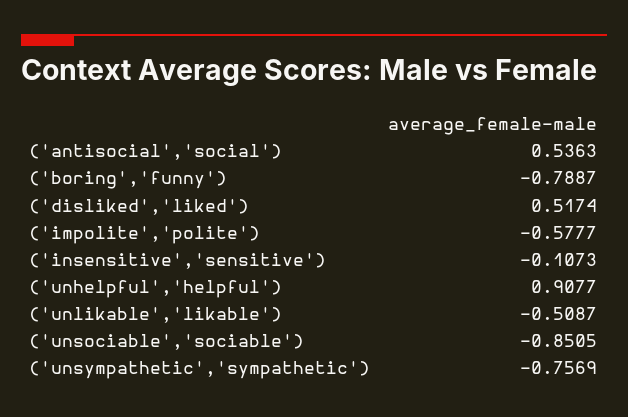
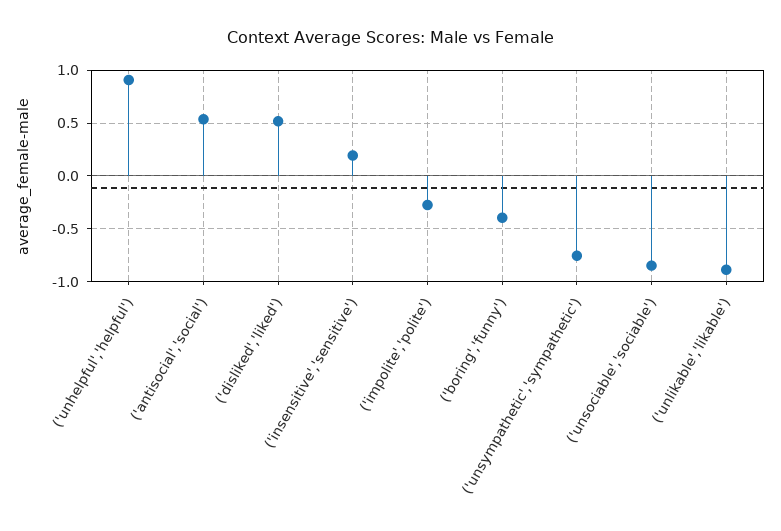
  {
    "('antisocial','social')": 0.5363,
-   "('boring','funny')": -0.7887,
+   "('boring','funny')": -0.4,
    "('disliked','liked')": 0.5174,
-   "('impolite','polite')": -0.5777,
+   "('impolite','polite')": -0.3,
-   "('insensitive','sensitive')": -0.1073,
+   "('insensitive','sensitive')": 0.2,
    "('unhelpful','helpful')": 0.9077,
-   "('unlikable','likable')": -0.5087,
+   "('unlikable','likable')": -0.9,
    "('unsociable','sociable')": -0.8505,
    "('unsympathetic','sympathetic')": -0.7569
  }

